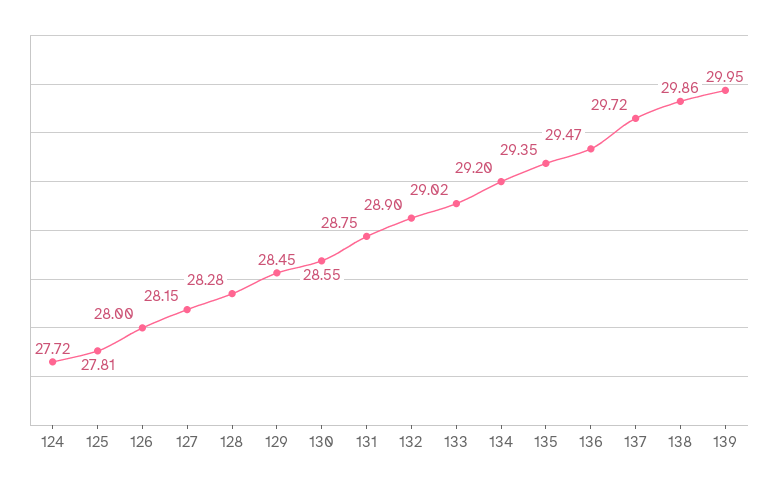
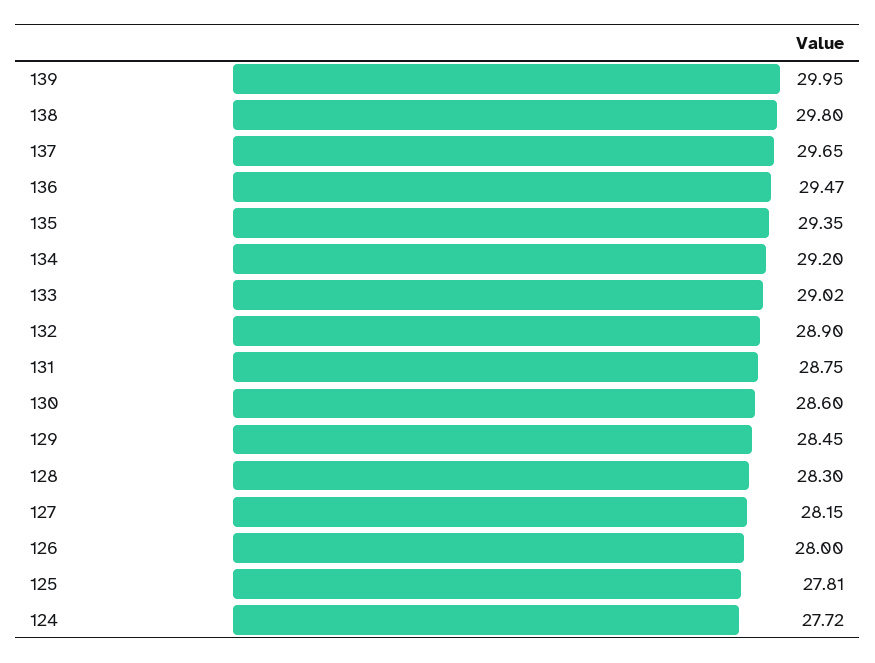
  {
    "124": 27.72,
    "125": 27.81,
    "126": 28,
    "127": 28.15,
-   "128": 28.28,
+   "128": 28.3,
    "129": 28.45,
-   "130": 28.55,
+   "130": 28.6,
    "131": 28.75,
    "132": 28.9,
    "133": 29.02,
    "134": 29.2,
    "135": 29.35,
    "136": 29.47,
-   "137": 29.72,
+   "137": 29.65,
-   "138": 29.86,
+   "138": 29.8,
    "139": 29.95
  }

